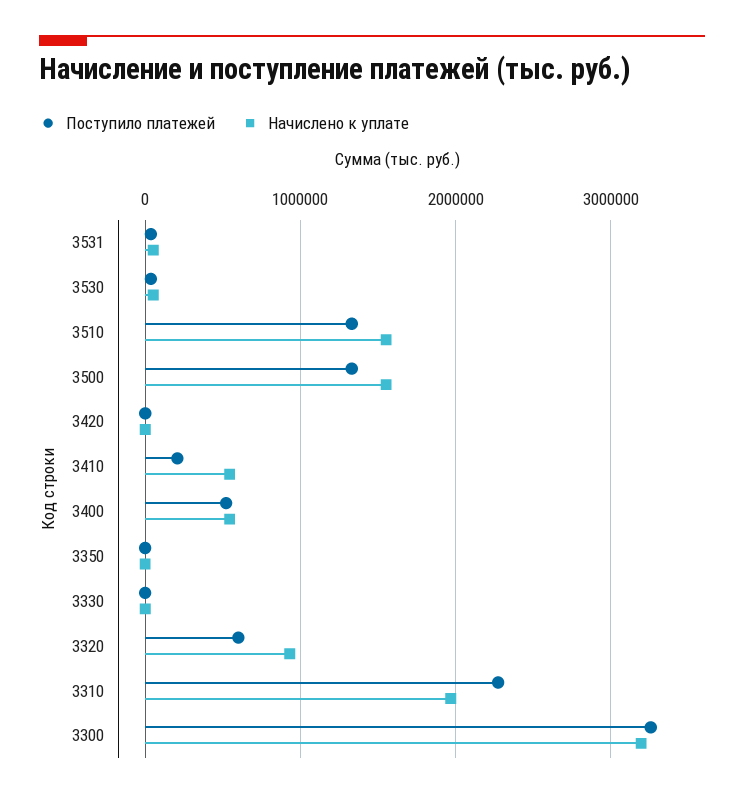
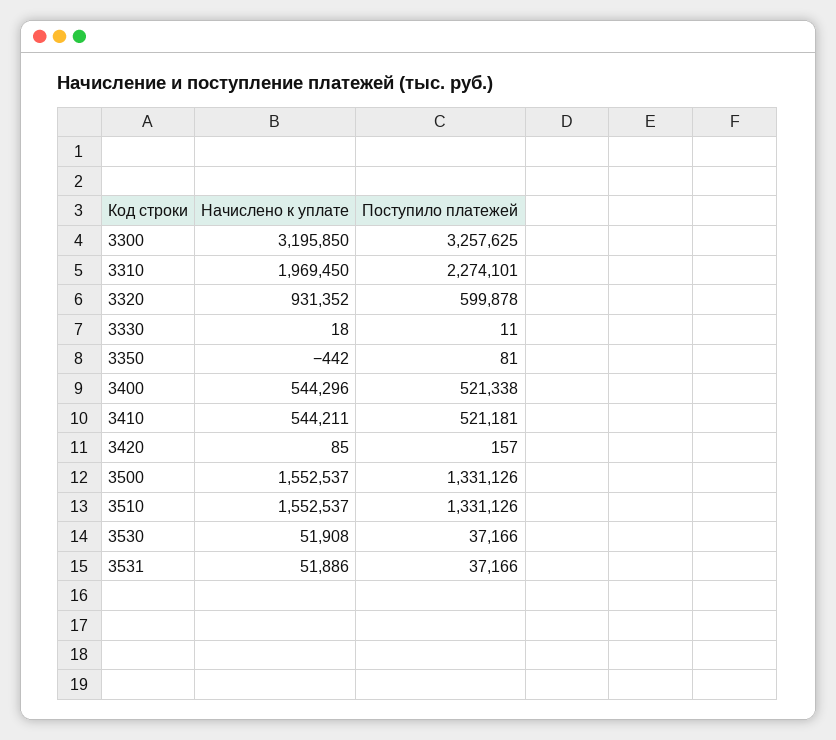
  {
    "Поступило платежей": {
      "3531": 37166,
      "3530": 37166,
      "3510": 1331126,
      "3500": 1331126,
      "3420": 157,
-     "3410": 200000,
+     "3410": 521181,
      "3400": 521338,
      "3350": 81,
      "3330": 11,
      "3320": 599878,
      "3310": 2274101,
      "3300": 3257625
    },
    "Начислено к уплате": {
      "3531": 51886,
      "3530": 51908,
      "3510": 1552537,
      "3500": 1552537,
      "3420": 85,
      "3410": 544211,
      "3400": 544296,
      "3350": -442,
      "3330": 18,
      "3320": 931352,
      "3310": 1969450,
      "3300": 3195850
    }
  }

